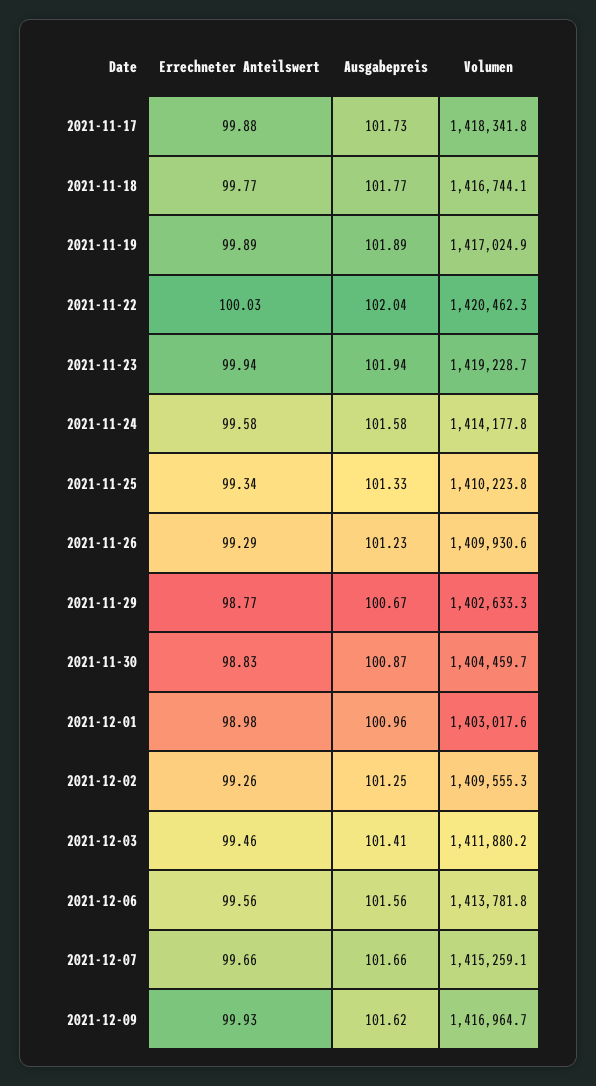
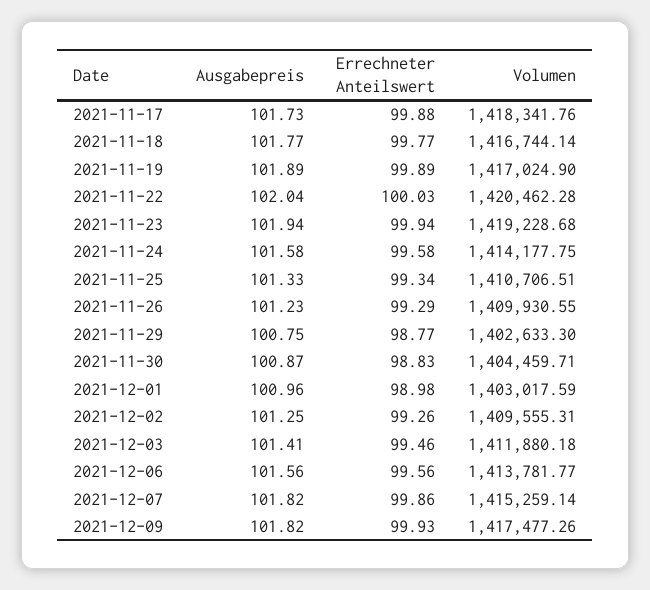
  {
    "Errechneter Anteilswert": {
      "2021-11-17": 99.88,
      "2021-11-18": 99.77,
      "2021-11-19": 99.89,
      "2021-11-22": 100.03,
      "2021-11-23": 99.94,
      "2021-11-24": 99.58,
      "2021-11-25": 99.34,
      "2021-11-26": 99.29,
      "2021-11-29": 98.77,
      "2021-11-30": 98.83,
      "2021-12-01": 98.98,
      "2021-12-02": 99.26,
      "2021-12-03": 99.46,
      "2021-12-06": 99.56,
-     "2021-12-07": 99.66,
+     "2021-12-07": 99.86,
      "2021-12-09": 99.93
    },
    "Ausgabepreis": {
      "2021-11-17": 101.73,
      "2021-11-18": 101.77,
      "2021-11-19": 101.89,
      "2021-11-22": 102.04,
      "2021-11-23": 101.94,
      "2021-11-24": 101.58,
      "2021-11-25": 101.33,
      "2021-11-26": 101.23,
-     "2021-11-29": 100.67,
+     "2021-11-29": 100.75,
      "2021-11-30": 100.87,
      "2021-12-01": 100.96,
      "2021-12-02": 101.25,
      "2021-12-03": 101.41,
      "2021-12-06": 101.56,
-     "2021-12-07": 101.66,
+     "2021-12-07": 101.82,
-     "2021-12-09": 101.62
+     "2021-12-09": 101.82
    },
    "Volumen": {
      "2021-11-17": 1418341.76,
      "2021-11-18": 1416744.14,
      "2021-11-19": 1417024.9,
      "2021-11-22": 1420462.28,
      "2021-11-23": 1419228.68,
      "2021-11-24": 1414177.75,
-     "2021-11-25": 1410223.8,
+     "2021-11-25": 1410706.51,
      "2021-11-26": 1409930.55,
      "2021-11-29": 1402633.3,
      "2021-11-30": 1404459.71,
      "2021-12-01": 1403017.59,
      "2021-12-02": 1409555.31,
      "2021-12-03": 1411880.18,
      "2021-12-06": 1413781.77,
      "2021-12-07": 1415259.14,
-     "2021-12-09": 1416964.7
+     "2021-12-09": 1417477.26
    }
  }

